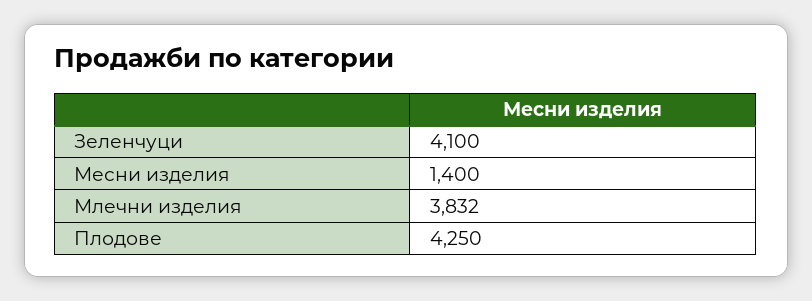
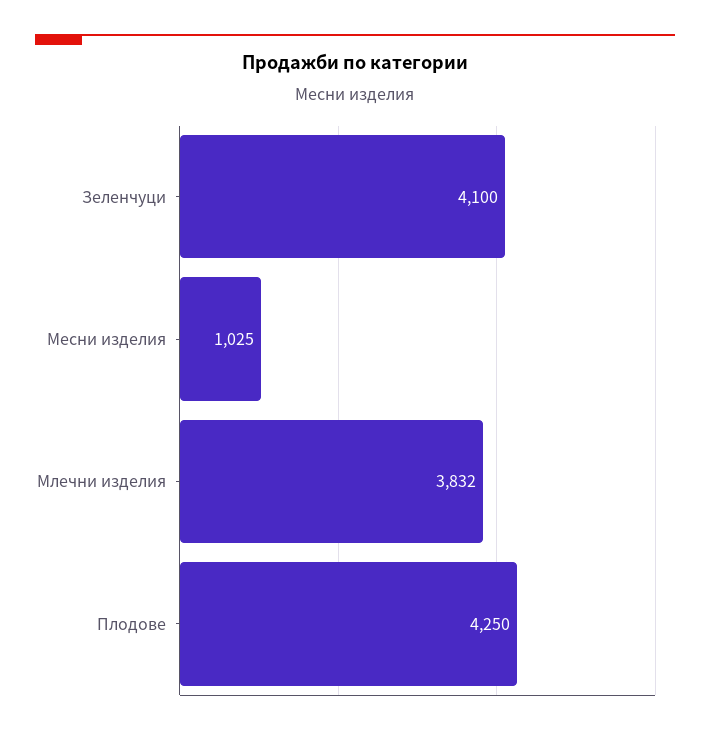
  {
    "Зеленчуци": 4100,
-   "Месни изделия": 1400,
+   "Месни изделия": 1025,
    "Млечни изделия": 3832,
    "Плодове": 4250
  }

